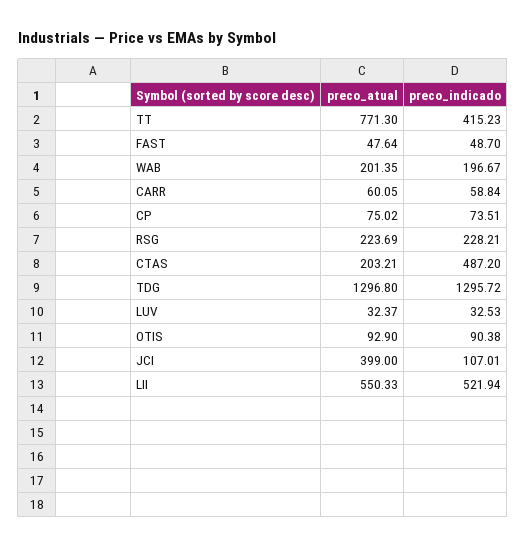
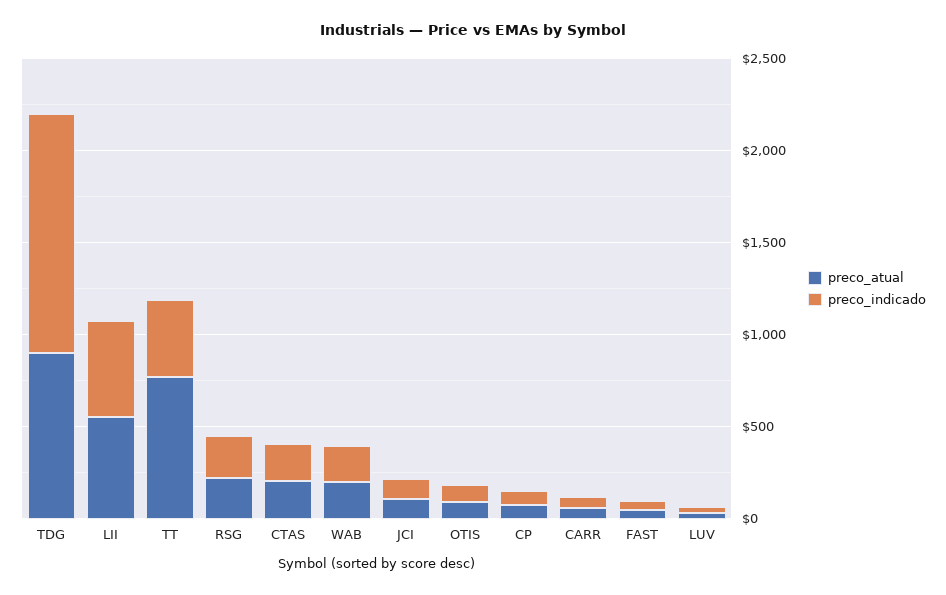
  {
    "preco_atual": {
      "TT": 771.3,
      "FAST": 47.64,
      "WAB": 201.35,
      "CARR": 60.05,
      "CP": 75.02,
      "RSG": 223.69,
      "CTAS": 203.21,
-     "TDG": 1296.8,
+     "TDG": 900,
      "LUV": 32.37,
      "OTIS": 92.9,
-     "JCI": 399,
+     "JCI": 100,
      "LII": 550.33
    },
    "preco_indicado": {
      "TT": 415.23,
      "FAST": 48.7,
      "WAB": 196.67,
      "CARR": 58.84,
      "CP": 73.51,
      "RSG": 228.21,
-     "CTAS": 487.2,
+     "CTAS": 200,
      "TDG": 1295.72,
      "LUV": 32.53,
      "OTIS": 90.38,
      "JCI": 107.01,
      "LII": 521.94
    }
  }

